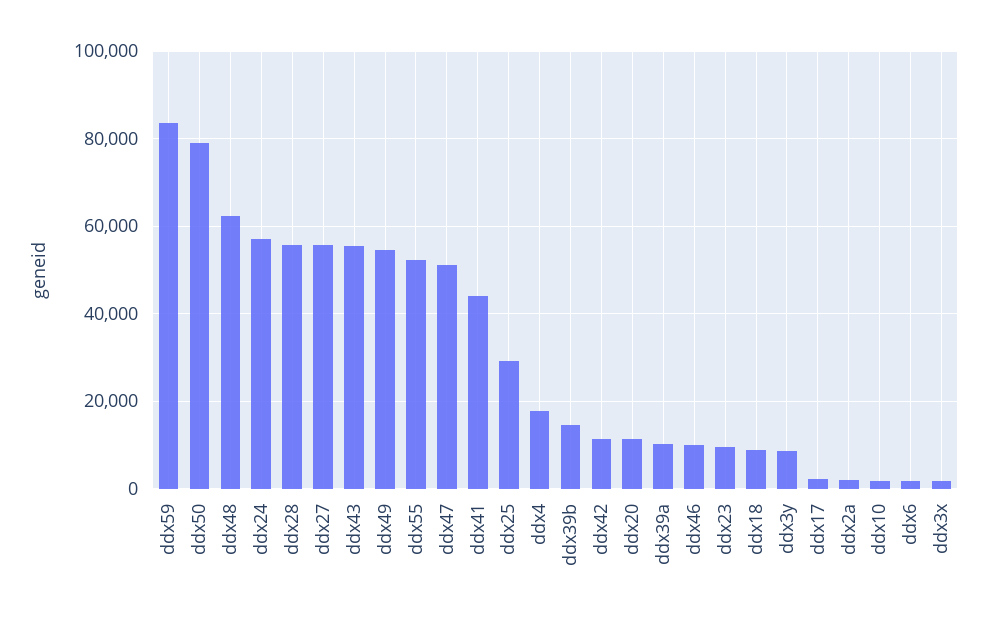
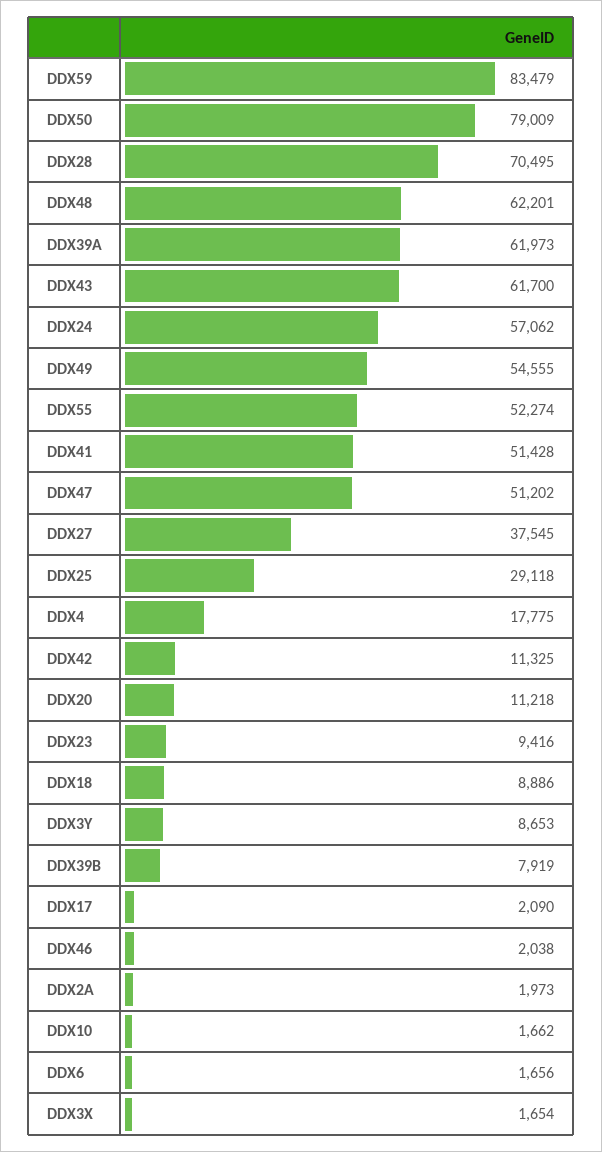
  {
    "ddx59": 83479,
    "ddx50": 79009,
    "ddx48": 62201,
    "ddx24": 57062,
-   "ddx28": 56000,
+   "ddx28": 70495,
-   "ddx27": 56000,
+   "ddx27": 37545,
-   "ddx43": 56000,
+   "ddx43": 61700,
    "ddx49": 54555,
    "ddx55": 52274,
    "ddx47": 51202,
-   "ddx41": 44000,
+   "ddx41": 51428,
    "ddx25": 29118,
    "ddx4": 17775,
-   "ddx39b": 14000,
+   "ddx39b": 7919,
    "ddx42": 11325,
    "ddx20": 11218,
-   "ddx39a": 10000,
+   "ddx39a": 61973,
-   "ddx46": 10000,
+   "ddx46": 2038,
    "ddx23": 9416,
    "ddx18": 8886,
    "ddx3y": 8653,
    "ddx17": 2090,
    "ddx2a": 1973,
    "ddx10": 1662,
    "ddx6": 1656,
    "ddx3x": 1654
  }

